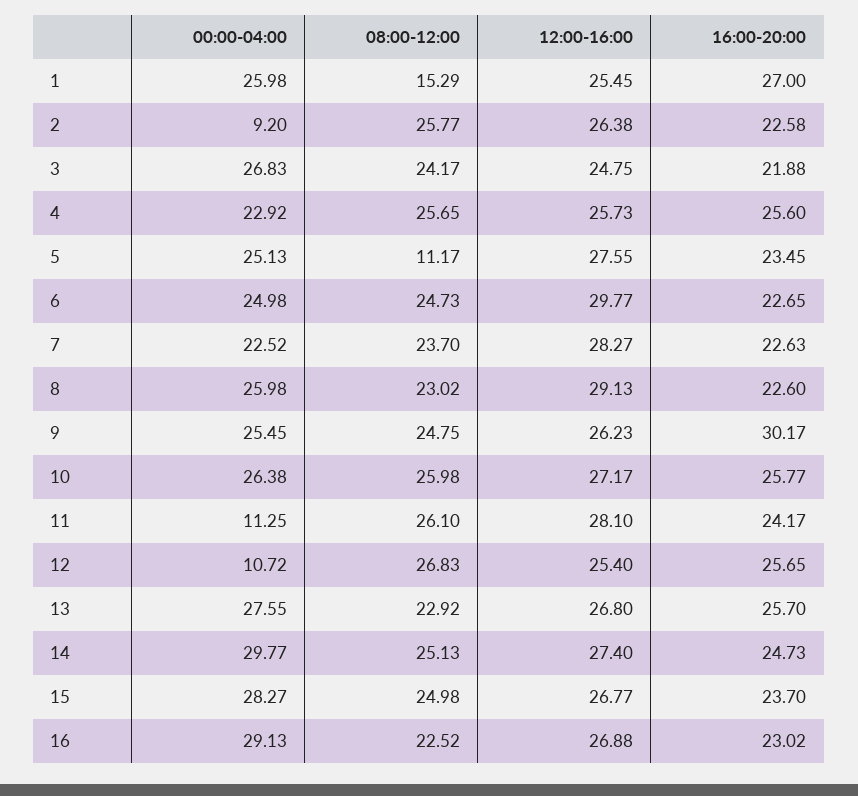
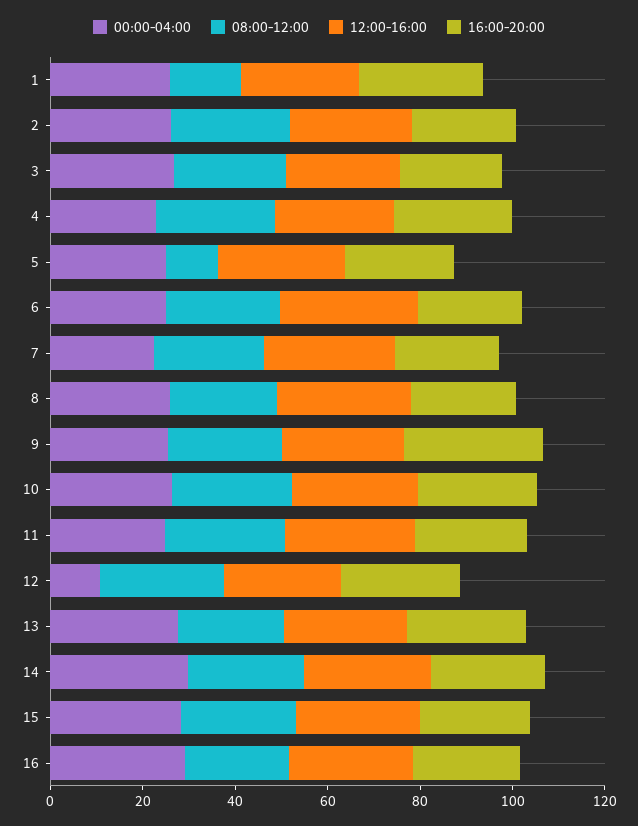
  {
    "00:00-04:00": {
      "1": 25.98,
-     "2": 9.2,
+     "2": 25,
      "3": 26.83,
      "4": 22.92,
      "5": 25.13,
      "6": 24.98,
      "7": 22.52,
      "8": 25.98,
      "9": 25.45,
      "10": 26.38,
-     "11": 11.25,
+     "11": 25,
      "12": 10.72,
      "13": 27.55,
      "14": 29.77,
      "15": 28.27,
      "16": 29.13
    },
    "08:00-12:00": {
      "1": 15.29,
      "2": 25.77,
      "3": 24.17,
      "4": 25.65,
      "5": 11.17,
      "6": 24.73,
      "7": 23.7,
      "8": 23.02,
      "9": 24.75,
      "10": 25.98,
      "11": 26.1,
      "12": 26.83,
      "13": 22.92,
      "14": 25.13,
      "15": 24.98,
      "16": 22.52
    },
    "12:00-16:00": {
      "1": 25.45,
      "2": 26.38,
      "3": 24.75,
      "4": 25.73,
      "5": 27.55,
      "6": 29.77,
      "7": 28.27,
      "8": 29.13,
      "9": 26.23,
      "10": 27.17,
      "11": 28.1,
      "12": 25.4,
      "13": 26.8,
      "14": 27.4,
      "15": 26.77,
      "16": 26.88
    },
    "16:00-20:00": {
      "1": 27,
      "2": 22.58,
      "3": 21.88,
      "4": 25.6,
      "5": 23.45,
      "6": 22.65,
      "7": 22.63,
      "8": 22.6,
      "9": 30.17,
      "10": 25.77,
      "11": 24.17,
      "12": 25.65,
      "13": 25.7,
      "14": 24.73,
      "15": 23.7,
      "16": 23.02
    }
  }

